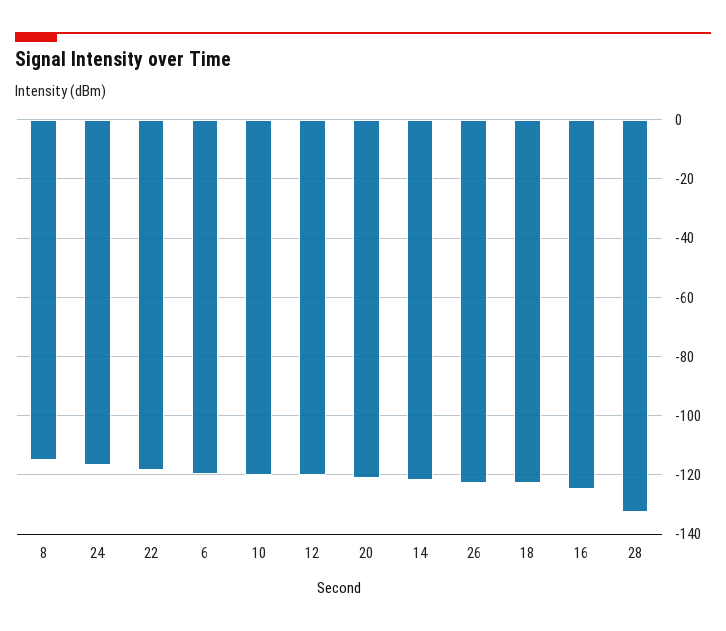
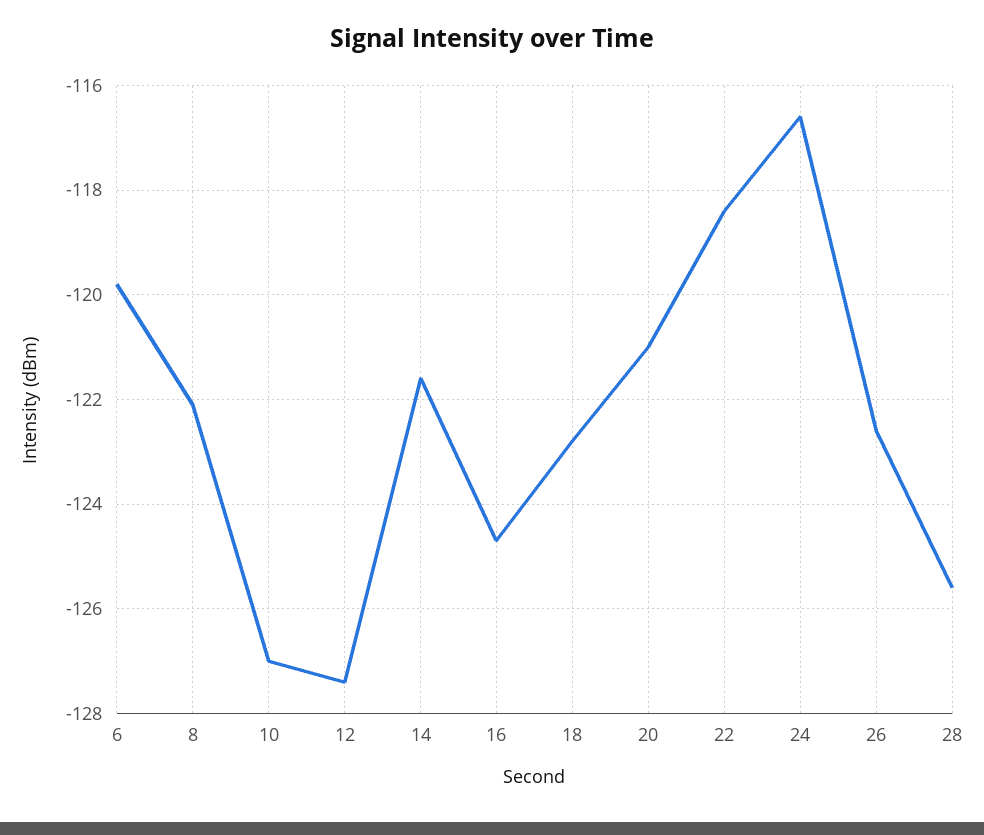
  {
-   "8": -115,
+   "8": -122,
    "24": -116.5,
    "22": -118.5,
    "6": -120,
-   "10": -120,
+   "10": -127,
-   "12": -120,
+   "12": -127.5,
    "20": -121,
    "14": -121.5,
    "26": -122.5,
    "18": -123,
    "16": -124.5,
-   "28": -132.5
+   "28": -125.5
  }

